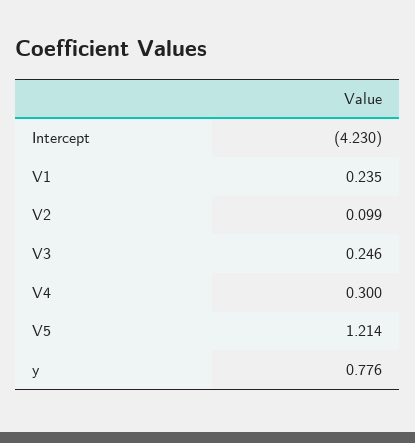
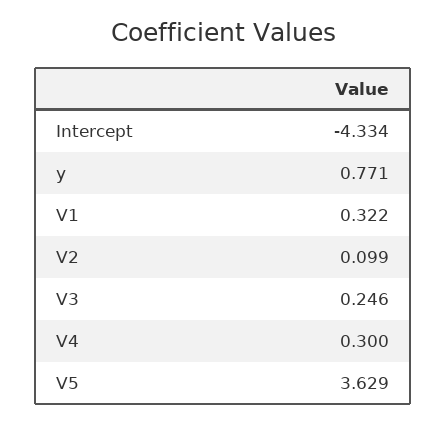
  {
-   "Intercept": -4.23,
+   "Intercept": -4.334,
-   "V1": 0.235,
+   "V1": 0.322,
    "V2": 0.099,
    "V3": 0.246,
    "V4": 0.3,
-   "V5": 1.214,
+   "V5": 3.629,
-   "y": 0.776
+   "y": 0.771
  }

